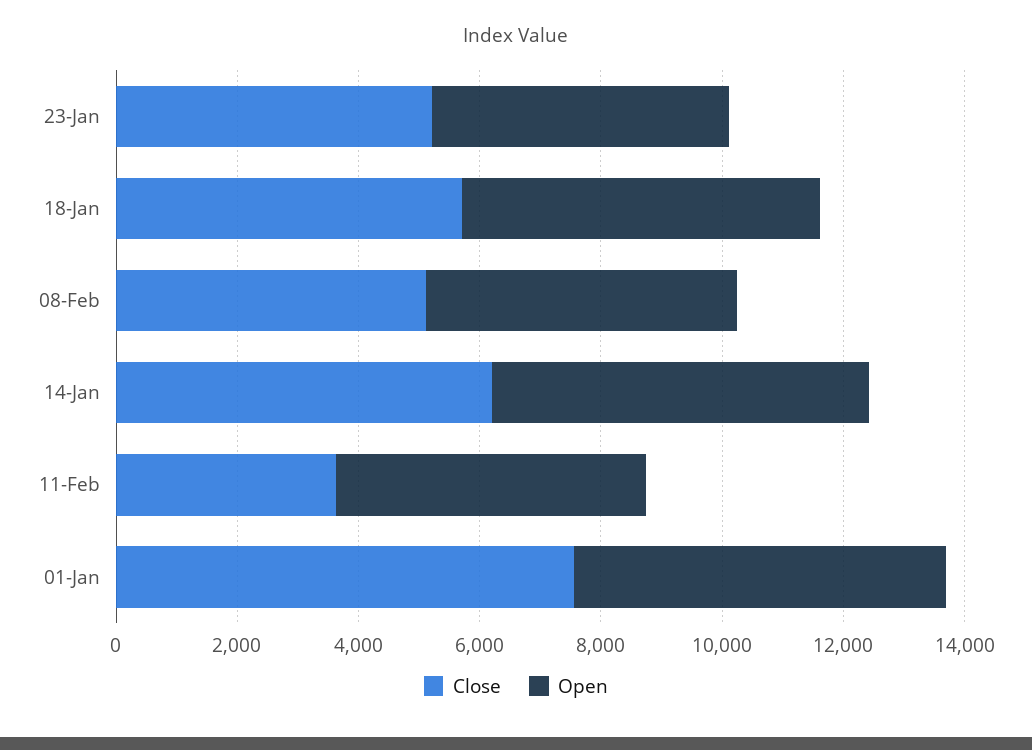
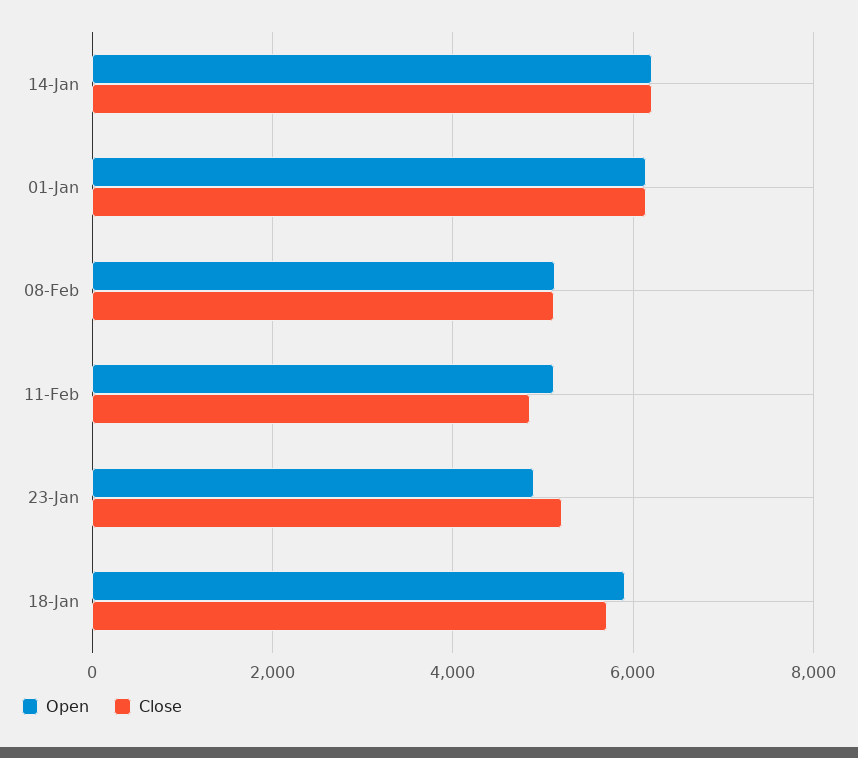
  {
    "Close": {
      "23-Jan": 5200,
      "18-Jan": 5800,
      "08-Feb": 5200,
      "14-Jan": 6200,
-     "11-Feb": 3500,
+     "11-Feb": 4800,
-     "01-Jan": 7500
+     "01-Jan": 6200
    },
    "Open": {
      "23-Jan": 5000,
      "18-Jan": 6000,
      "08-Feb": 5200,
      "14-Jan": 6200,
      "11-Feb": 5200,
      "01-Jan": 6200
    }
  }

